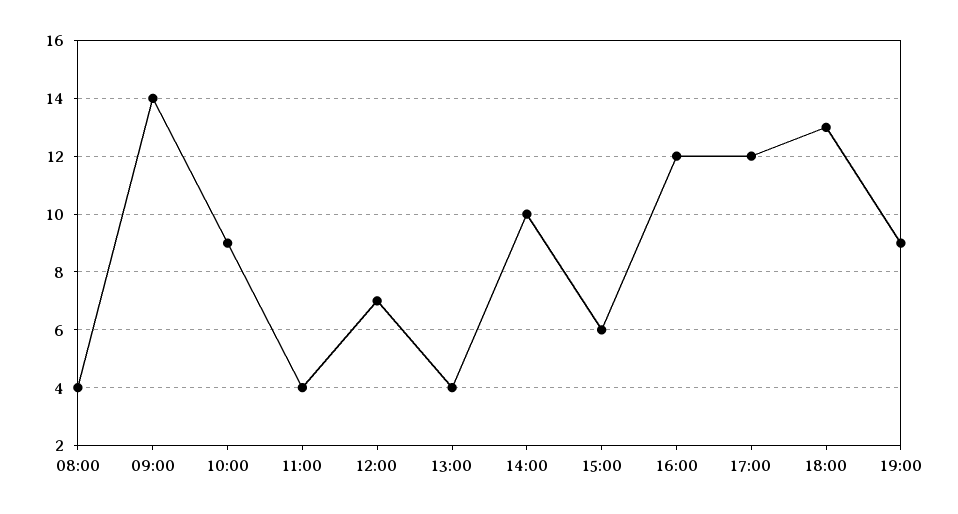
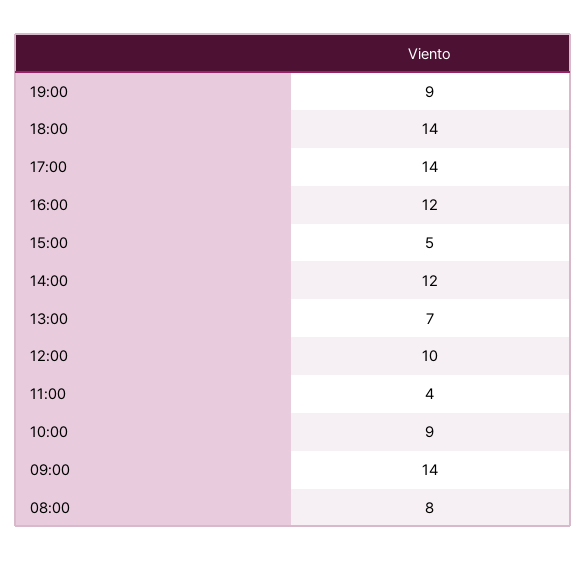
  {
-   "08:00": 4,
+   "08:00": 8,
    "09:00": 14,
    "10:00": 9,
    "11:00": 4,
-   "12:00": 7,
+   "12:00": 10,
-   "13:00": 4,
+   "13:00": 7,
-   "14:00": 10,
+   "14:00": 12,
-   "15:00": 6,
+   "15:00": 5,
    "16:00": 12,
-   "17:00": 12,
+   "17:00": 14,
-   "18:00": 13,
+   "18:00": 14,
    "19:00": 9
  }

